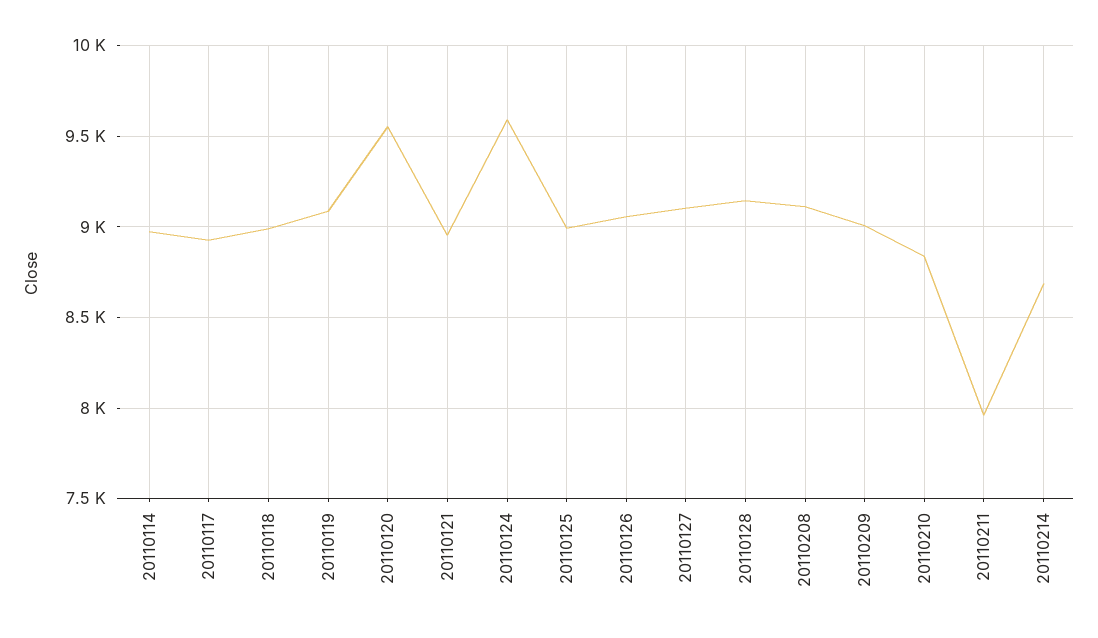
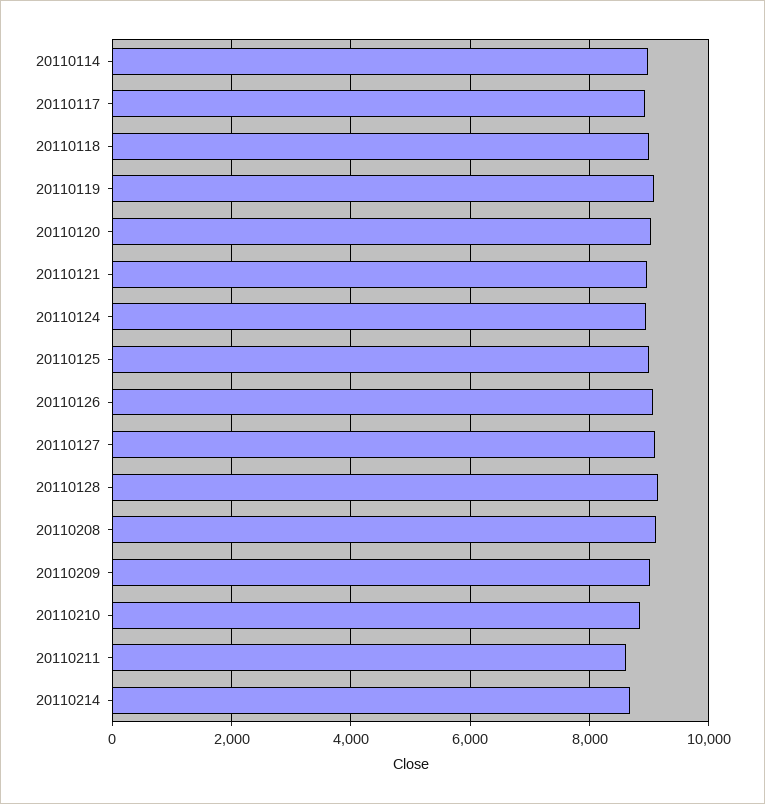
  {
    "20110114": 8950,
    "20110117": 8950,
    "20110118": 9000,
    "20110119": 9100,
-   "20110120": 9550,
+   "20110120": 9000,
    "20110121": 8950,
-   "20110124": 9600,
+   "20110124": 9000,
    "20110125": 9000,
    "20110126": 9050,
    "20110127": 9100,
    "20110128": 9150,
    "20110208": 9100,
    "20110209": 9000,
    "20110210": 8850,
-   "20110211": 7950,
+   "20110211": 8600,
    "20110214": 8700
  }

